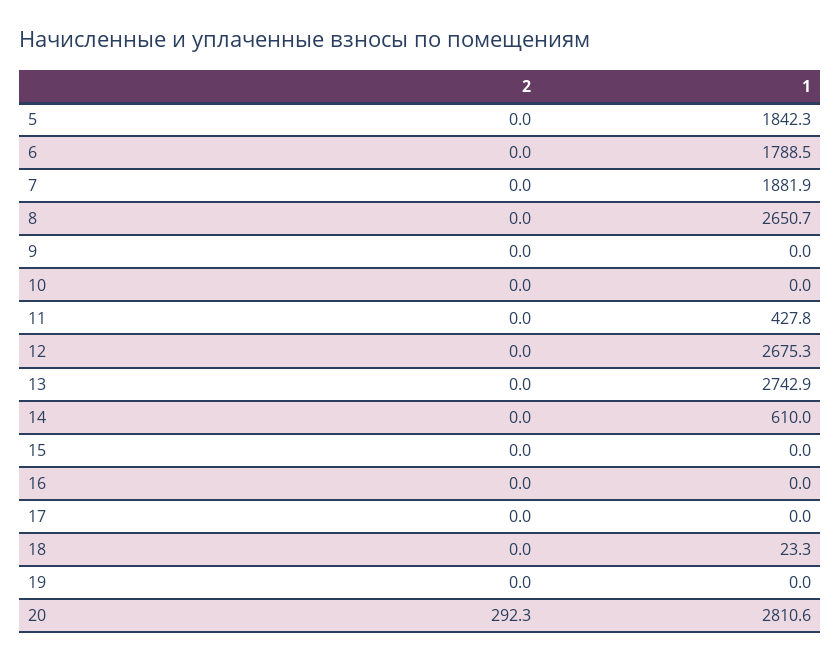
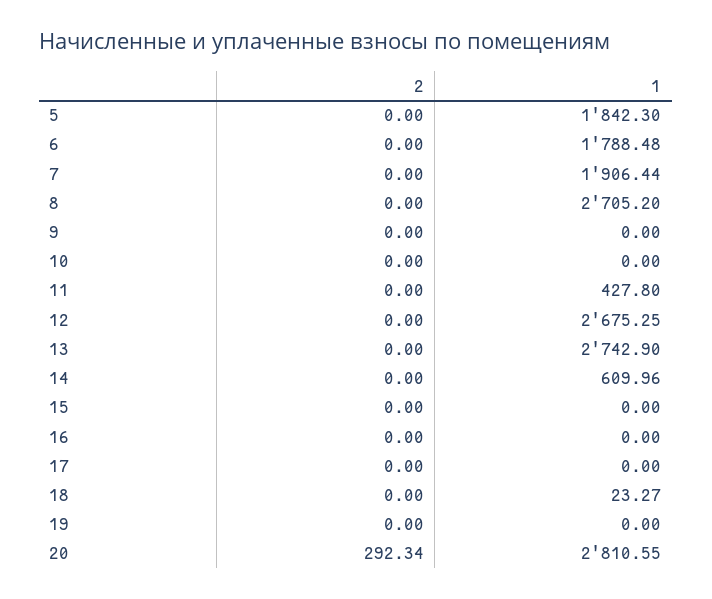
  {
    "2": {
      "5": 0,
      "6": 0,
      "7": 0,
      "8": 0,
      "9": 0,
      "10": 0,
      "11": 0,
      "12": 0,
      "13": 0,
      "14": 0,
      "15": 0,
      "16": 0,
      "17": 0,
      "18": 0,
      "19": 0,
      "20": 292.34
    },
    "1": {
      "5": 1842.3,
      "6": 1788.48,
-     "7": 1881.9,
+     "7": 1906.44,
-     "8": 2650.7,
+     "8": 2705.2,
      "9": 0,
      "10": 0,
      "11": 427.8,
      "12": 2675.25,
      "13": 2742.9,
      "14": 609.96,
      "15": 0,
      "16": 0,
      "17": 0,
      "18": 23.27,
      "19": 0,
      "20": 2810.55
    }
  }

